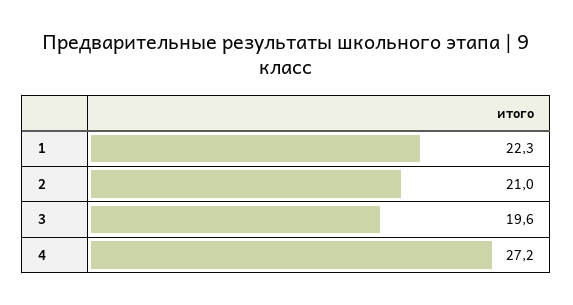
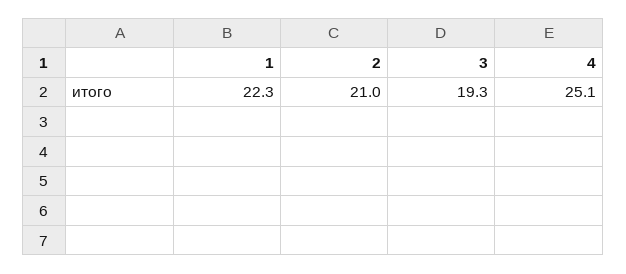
  {
    "1": 22.3,
    "2": 21,
-   "3": 19.6,
+   "3": 19.3,
-   "4": 27.2
+   "4": 25.1
  }

